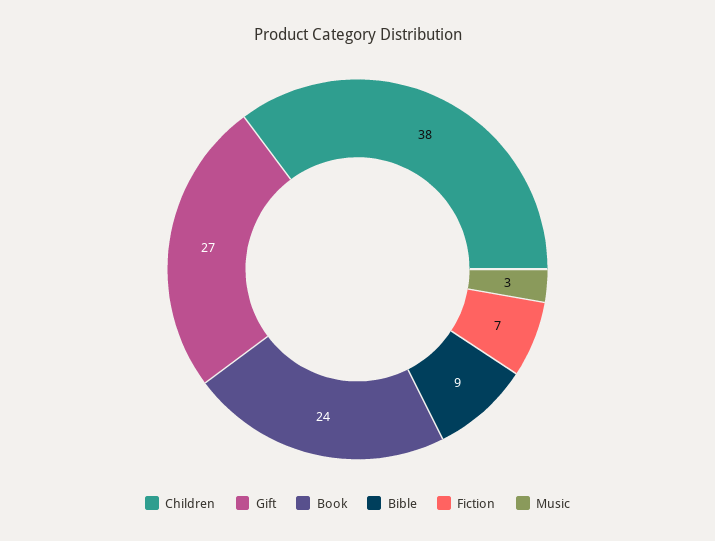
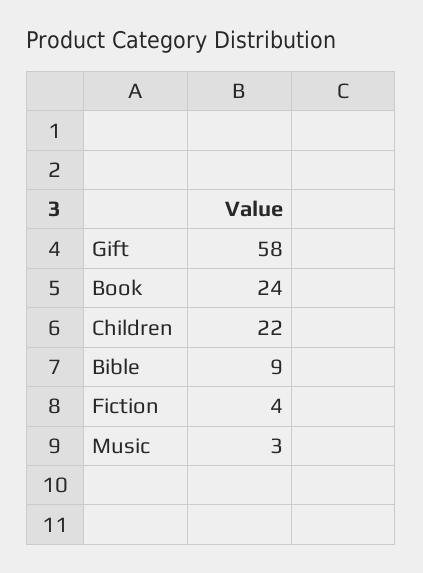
  {
-   "Children": 38,
+   "Children": 22,
-   "Gift": 27,
+   "Gift": 58,
    "Book": 24,
    "Bible": 9,
-   "Fiction": 7,
+   "Fiction": 4,
    "Music": 3
  }

